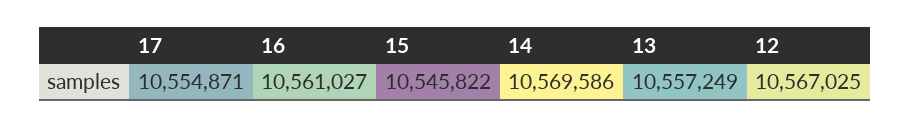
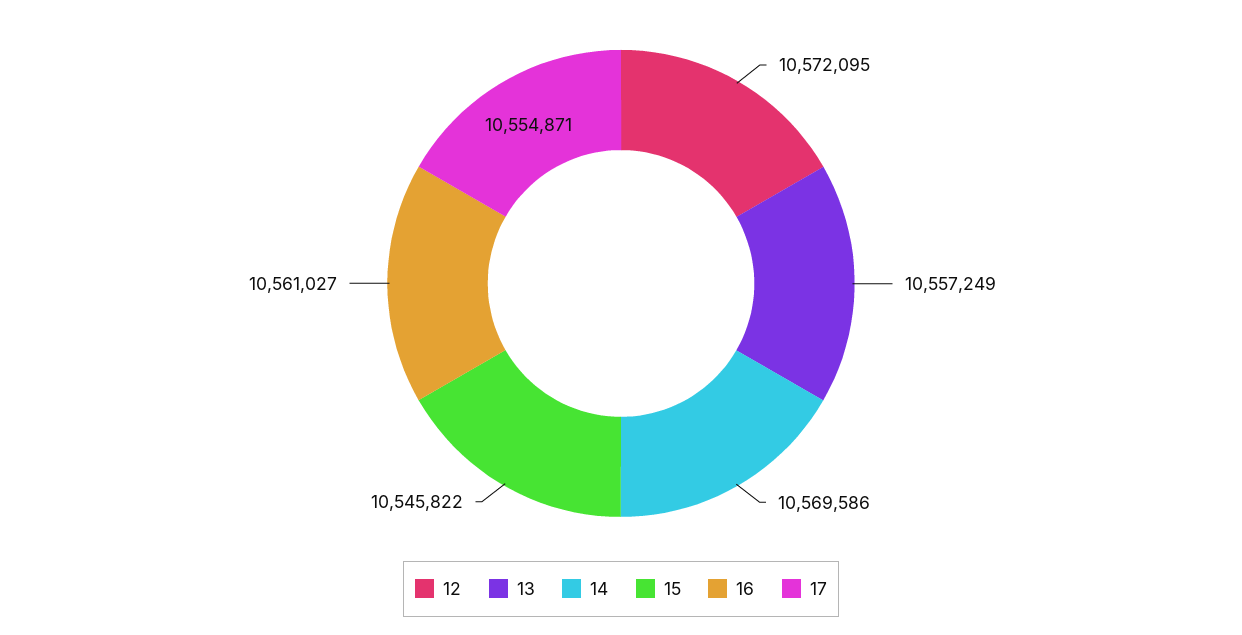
  {
    "17": 10554871,
    "16": 10561027,
    "15": 10545822,
    "14": 10569586,
    "13": 10557249,
-   "12": 10567025
+   "12": 10572095
  }

